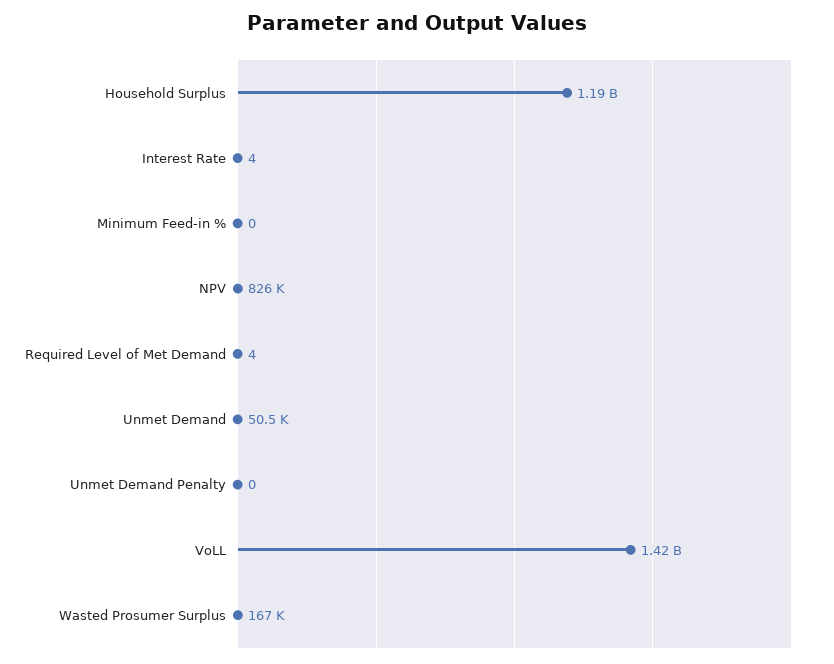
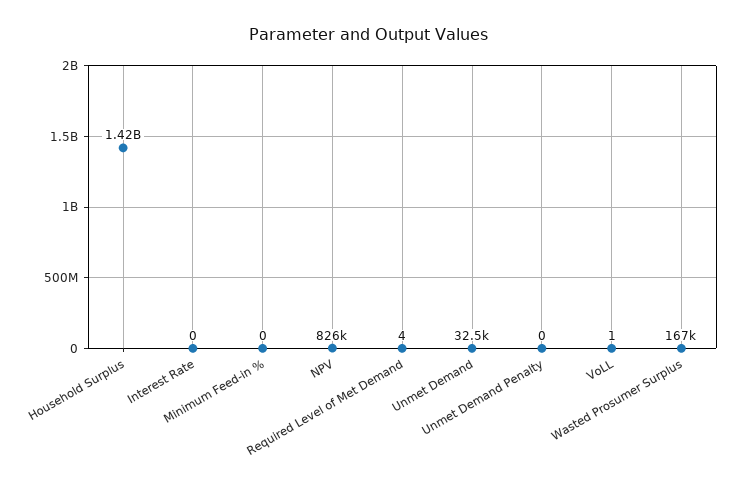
  {
-   "Household Surplus": 1190000000,
+   "Household Surplus": 1420000000,
-   "Interest Rate": 4,
+   "Interest Rate": 0,
    "Minimum Feed-in %": 0,
    "NPV": 826000,
    "Required Level of Met Demand": 4,
-   "Unmet Demand": 50500,
+   "Unmet Demand": 32500,
    "Unmet Demand Penalty": 0,
-   "VoLL": 1420000000,
+   "VoLL": 1,
    "Wasted Prosumer Surplus": 167000
  }

